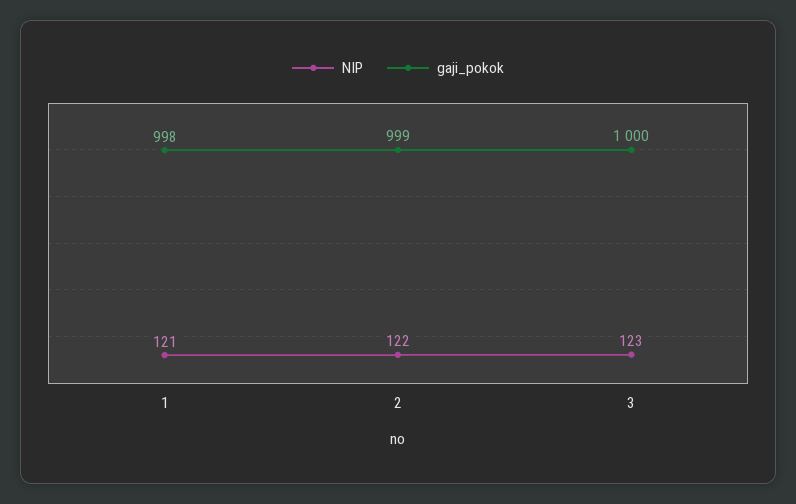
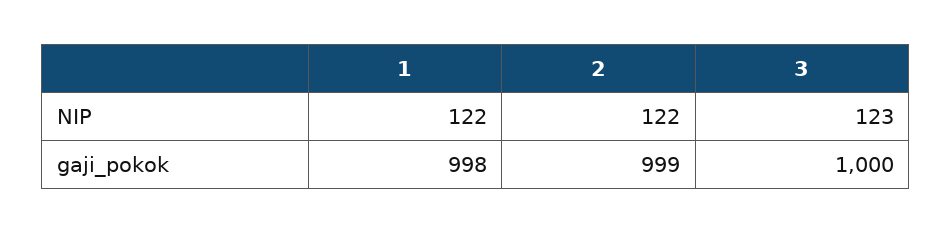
  {
    "NIP": {
-     "1": 121,
+     "1": 122,
      "2": 122,
      "3": 123
    },
    "gaji_pokok": {
      "1": 998,
      "2": 999,
      "3": 1000
    }
  }

